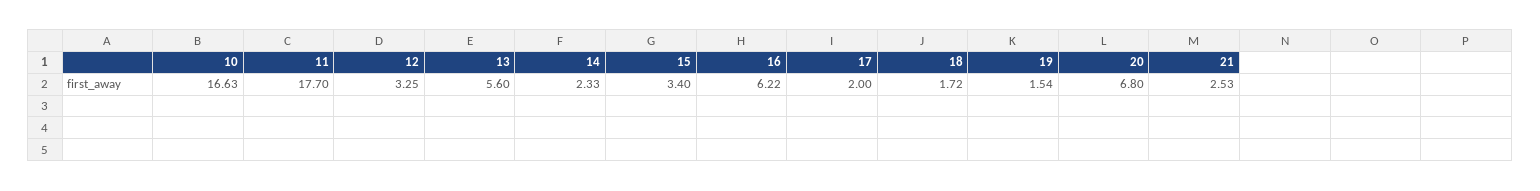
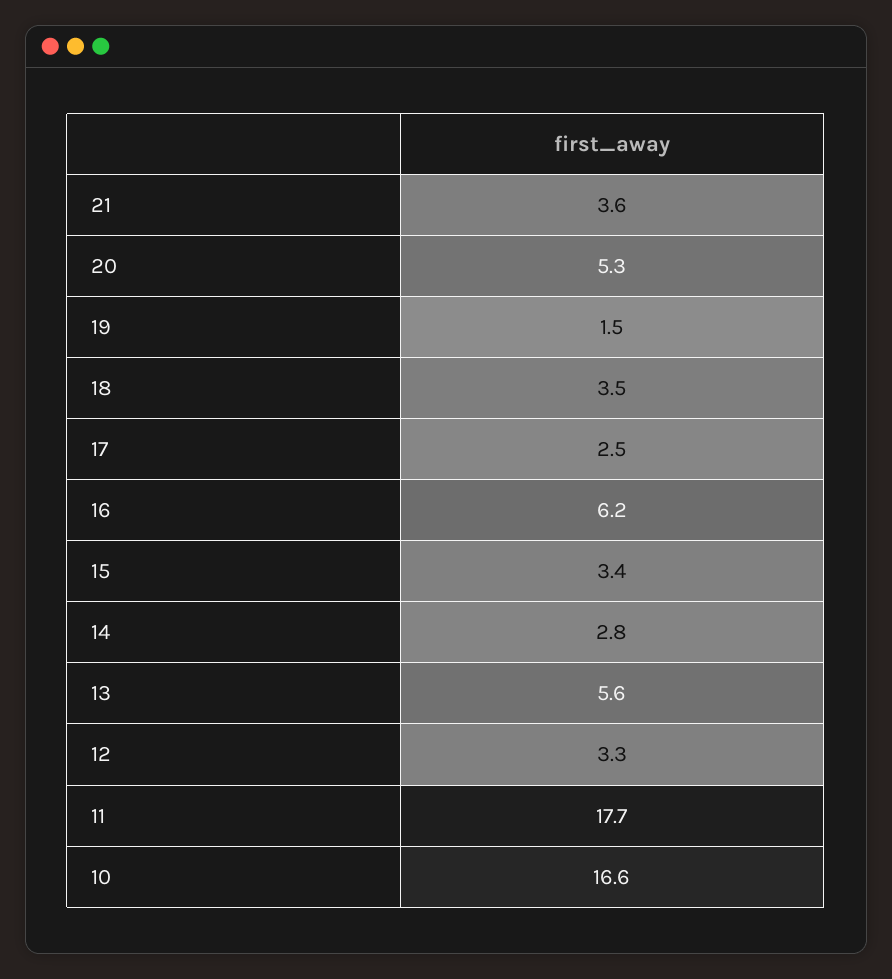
  {
    "10": 16.63,
    "11": 17.7,
    "12": 3.25,
    "13": 5.6,
-   "14": 2.33,
+   "14": 2.8,
    "15": 3.4,
    "16": 6.22,
-   "17": 2,
+   "17": 2.5,
-   "18": 1.72,
+   "18": 3.5,
    "19": 1.54,
-   "20": 6.8,
+   "20": 5.3,
-   "21": 2.53
+   "21": 3.6
  }

